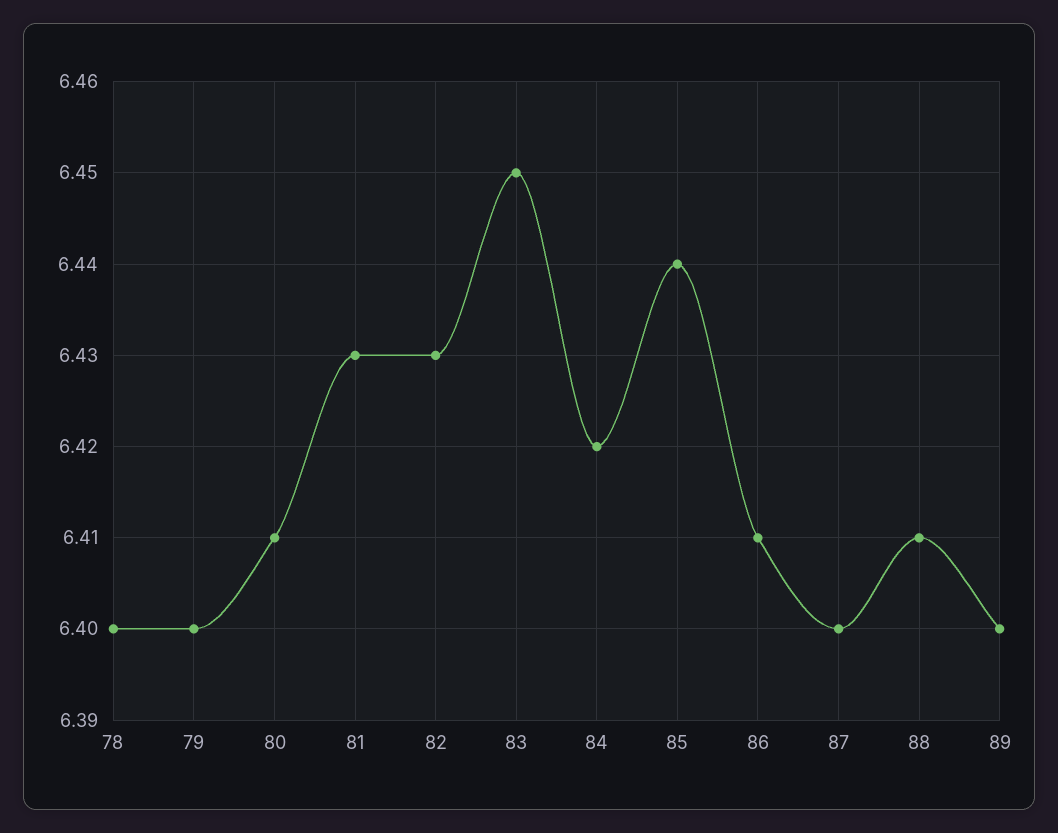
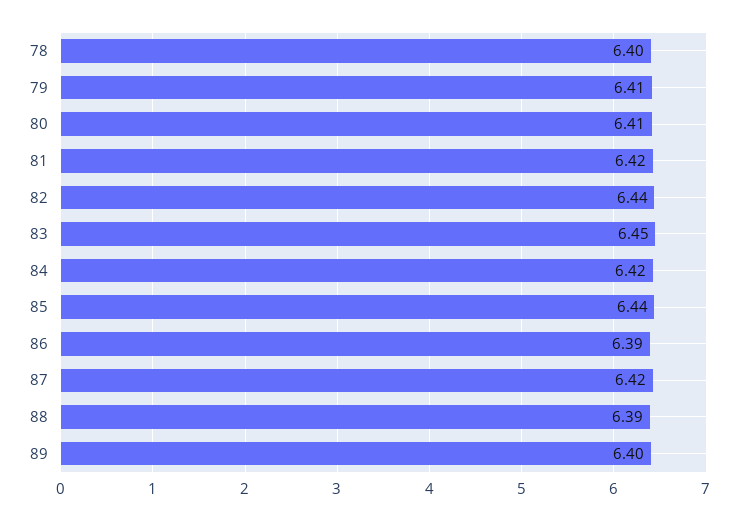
  {
    "78": 6.4,
-   "79": 6.4,
+   "79": 6.41,
    "80": 6.41,
-   "81": 6.43,
+   "81": 6.42,
-   "82": 6.43,
+   "82": 6.44,
    "83": 6.45,
    "84": 6.42,
    "85": 6.44,
-   "86": 6.41,
+   "86": 6.39,
-   "87": 6.4,
+   "87": 6.42,
-   "88": 6.41,
+   "88": 6.39,
    "89": 6.4
  }

